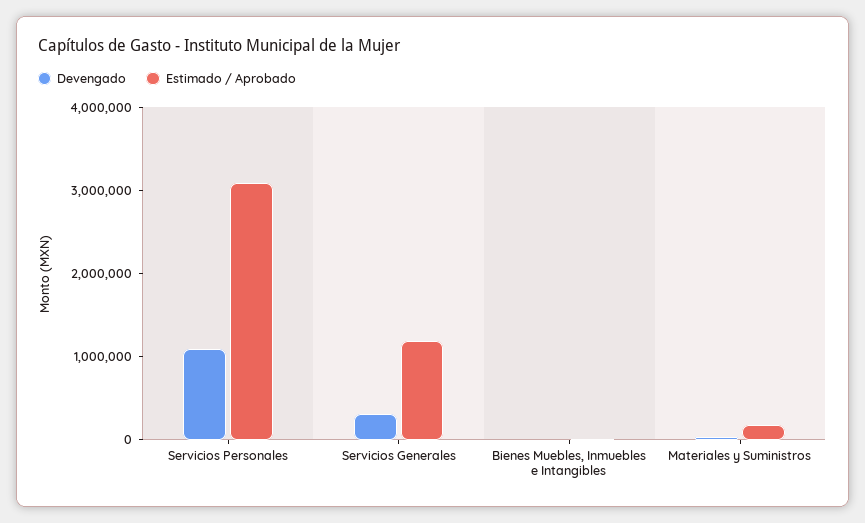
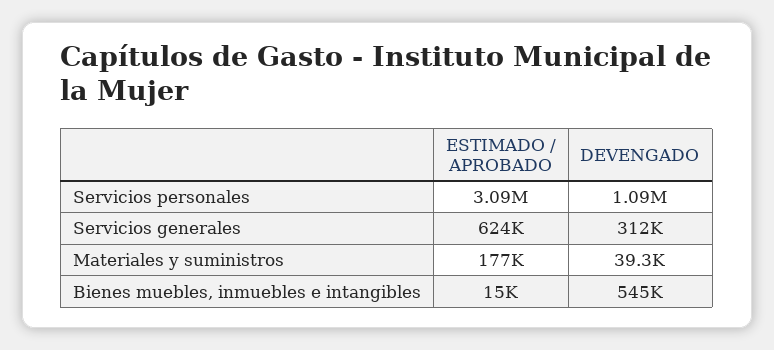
  {
    "Devengado": {
      "Servicios Personales": 1090000,
      "Servicios Generales": 312000,
-     "Bienes Muebles, Inmuebles e Intangibles": 0,
+     "Bienes Muebles, Inmuebles e Intangibles": 545000,
      "Materiales y Suministros": 39300
    },
    "Estimado / Aprobado": {
      "Servicios Personales": 3090000,
-     "Servicios Generales": 1200000,
+     "Servicios Generales": 624000,
      "Bienes Muebles, Inmuebles e Intangibles": 15000,
      "Materiales y Suministros": 177000
    }
  }

